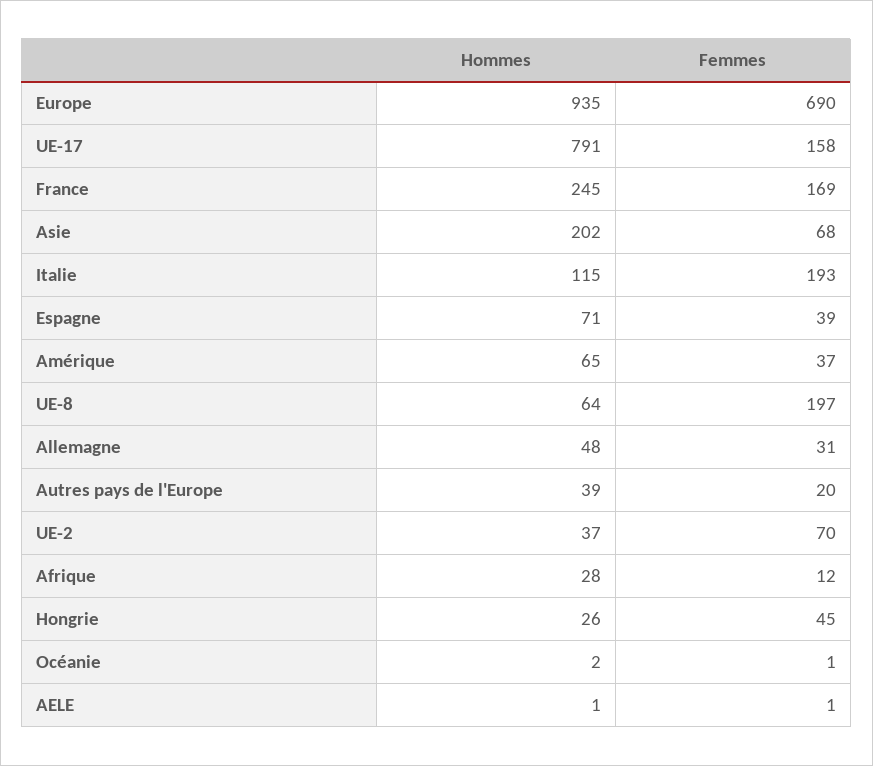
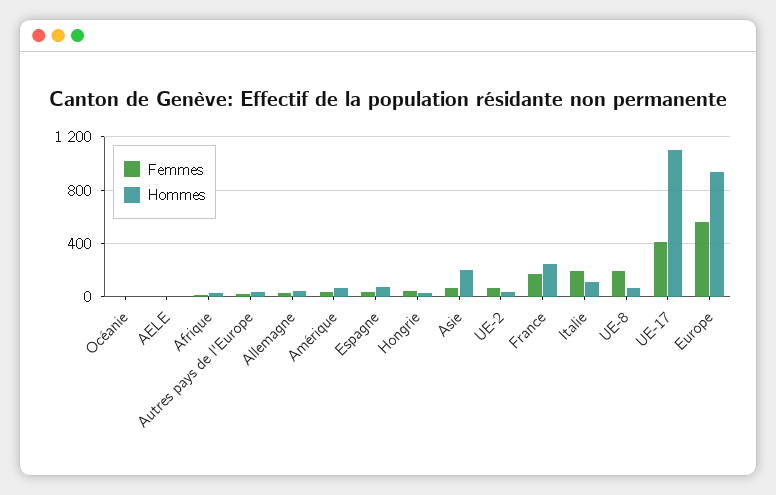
  {
    "Hommes": {
      "Europe": 935,
-     "UE-17": 791,
+     "UE-17": 1100,
      "France": 245,
      "Asie": 202,
      "Italie": 115,
      "Espagne": 71,
      "Amérique": 65,
      "UE-8": 64,
      "Allemagne": 48,
      "Autres pays de l'Europe": 39,
      "UE-2": 37,
      "Afrique": 28,
      "Hongrie": 26,
      "Océanie": 2,
      "AELE": 1
    },
    "Femmes": {
-     "Europe": 690,
+     "Europe": 550,
-     "UE-17": 158,
+     "UE-17": 400,
      "France": 169,
      "Asie": 68,
      "Italie": 193,
      "Espagne": 39,
      "Amérique": 37,
      "UE-8": 197,
      "Allemagne": 31,
      "Autres pays de l'Europe": 20,
      "UE-2": 70,
      "Afrique": 12,
      "Hongrie": 45,
      "Océanie": 1,
      "AELE": 1
    }
  }

